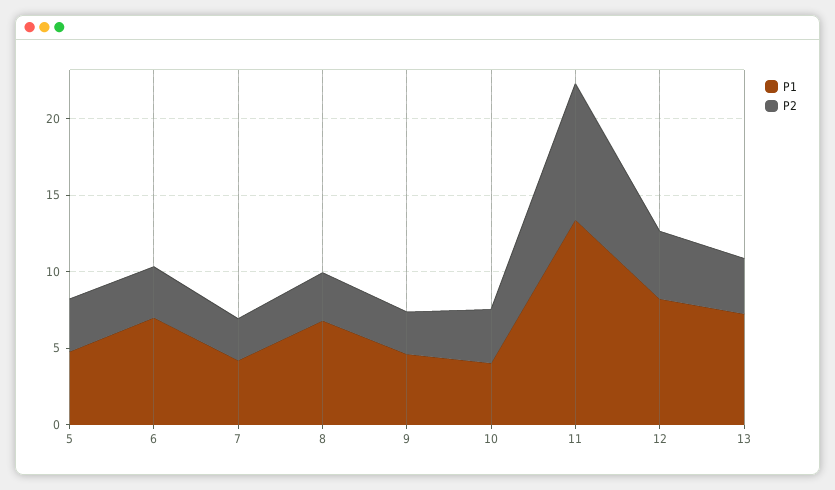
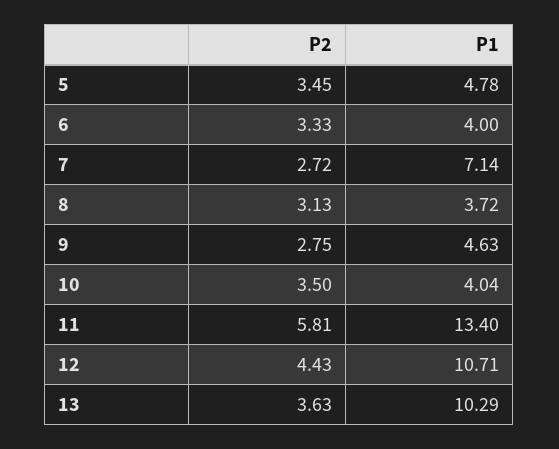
  {
    "P1": {
      "5": 4.78,
-     "6": 7,
+     "6": 4,
-     "7": 4,
+     "7": 7.14,
-     "8": 7,
+     "8": 3.72,
      "9": 4.63,
      "10": 4.04,
      "11": 13.4,
-     "12": 8,
+     "12": 10.71,
-     "13": 7
+     "13": 10.29
    },
    "P2": {
      "5": 3.45,
      "6": 3.33,
      "7": 2.72,
      "8": 3.13,
      "9": 2.75,
      "10": 3.5,
-     "11": 9,
+     "11": 5.81,
      "12": 4.43,
      "13": 3.63
    }
  }

